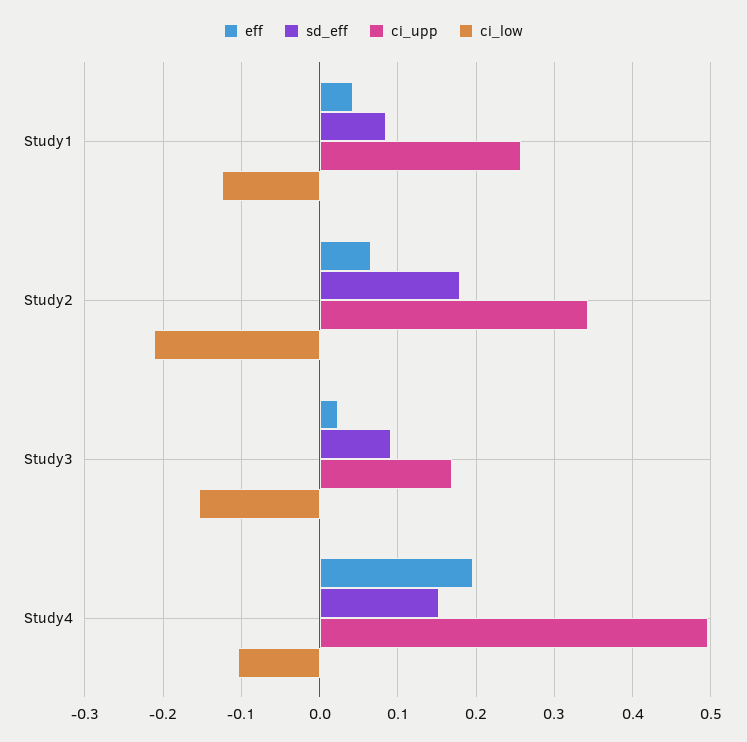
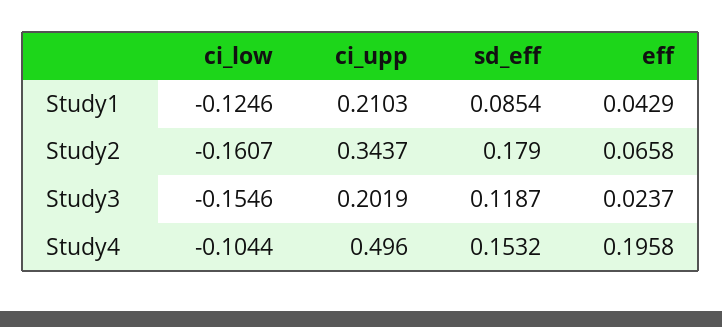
  {
    "eff": {
      "Study1": 0.0429,
      "Study2": 0.0658,
      "Study3": 0.0237,
      "Study4": 0.1958
    },
    "sd_eff": {
      "Study1": 0.0854,
      "Study2": 0.179,
-     "Study3": 0.09,
+     "Study3": 0.1187,
      "Study4": 0.1532
    },
    "ci_upp": {
-     "Study1": 0.26,
+     "Study1": 0.2103,
      "Study2": 0.3437,
-     "Study3": 0.17,
+     "Study3": 0.2019,
      "Study4": 0.496
    },
    "ci_low": {
      "Study1": -0.1246,
-     "Study2": -0.21,
+     "Study2": -0.1607,
      "Study3": -0.1546,
      "Study4": -0.1044
    }
  }

